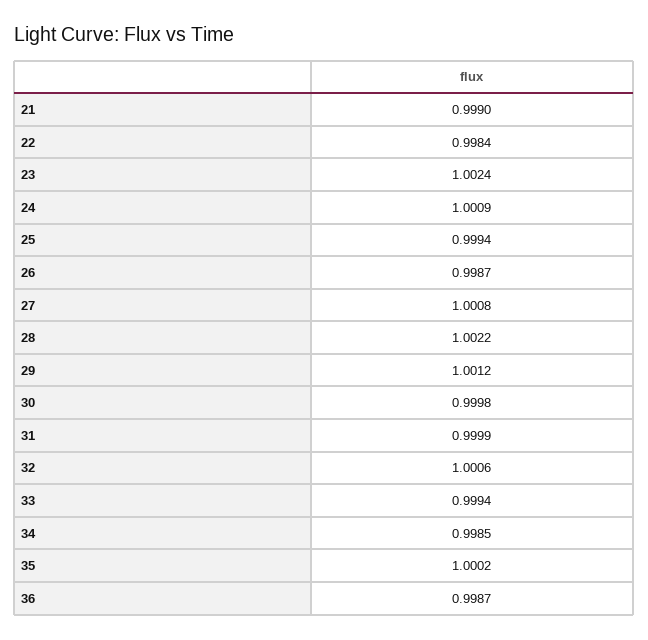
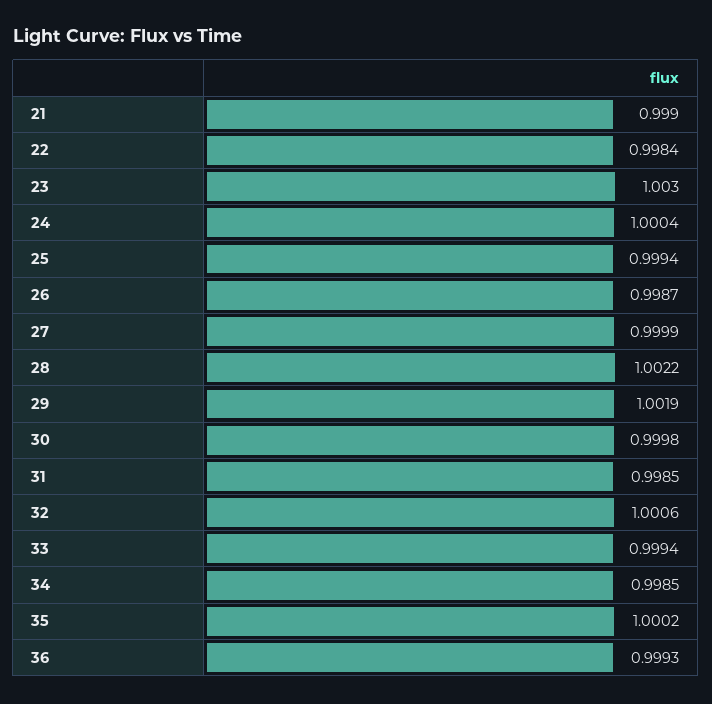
  {
    "21": 0.999,
    "22": 0.9984,
-   "23": 1.0024,
+   "23": 1.003,
-   "24": 1.0009,
+   "24": 1.0004,
    "25": 0.9994,
    "26": 0.9987,
-   "27": 1.0008,
+   "27": 0.9999,
    "28": 1.0022,
-   "29": 1.0012,
+   "29": 1.0019,
    "30": 0.9998,
-   "31": 0.9999,
+   "31": 0.9985,
    "32": 1.0006,
    "33": 0.9994,
    "34": 0.9985,
    "35": 1.0002,
-   "36": 0.9987
+   "36": 0.9993
  }

